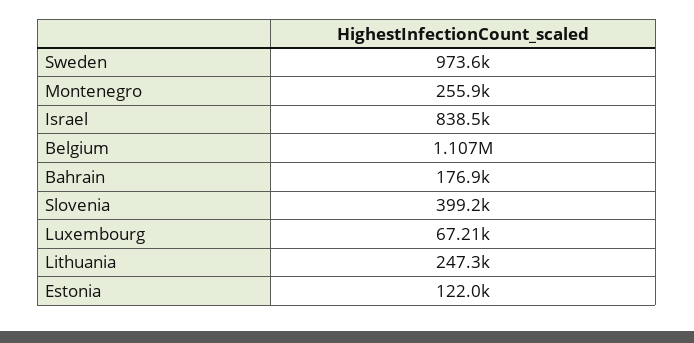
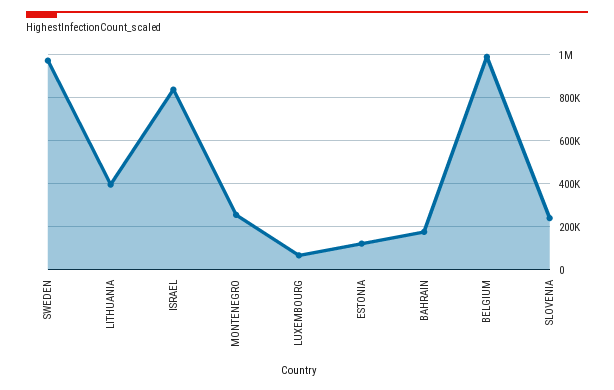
  {
    "Sweden": 973600,
    "Montenegro": 255900,
    "Israel": 838500,
-   "Belgium": 1107000,
+   "Belgium": 1000000,
    "Bahrain": 176900,
-   "Slovenia": 399200,
+   "Slovenia": 250000,
    "Luxembourg": 67210,
-   "Lithuania": 247300,
+   "Lithuania": 400000,
    "Estonia": 122000
  }

